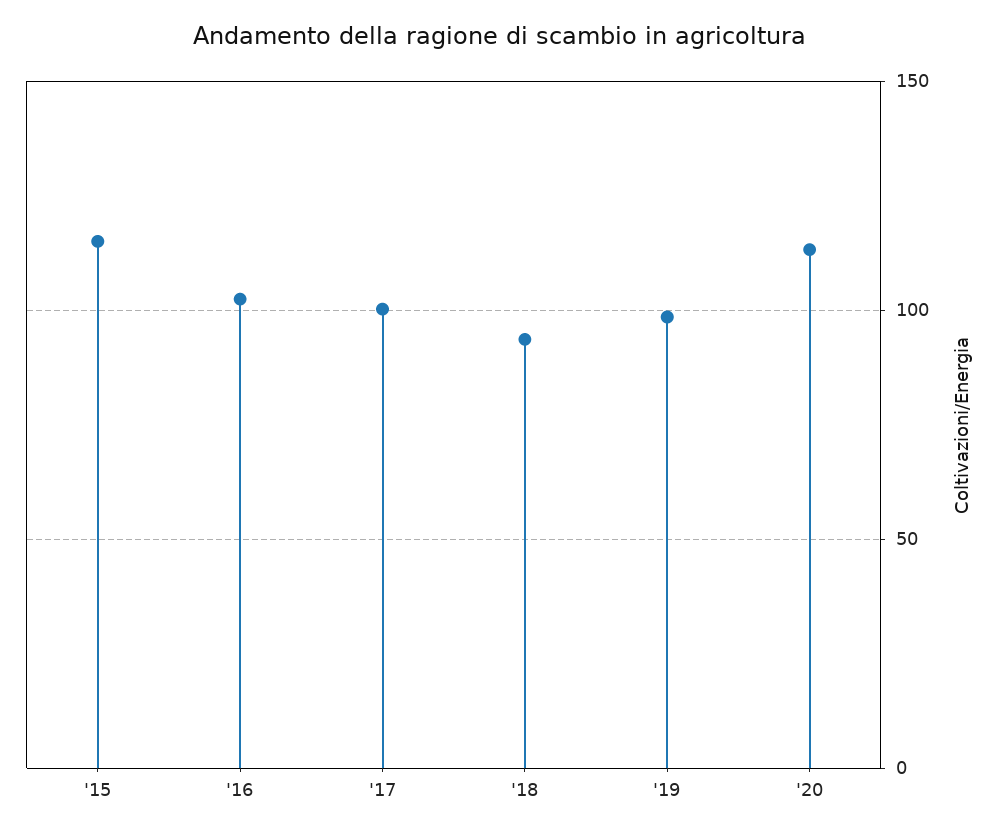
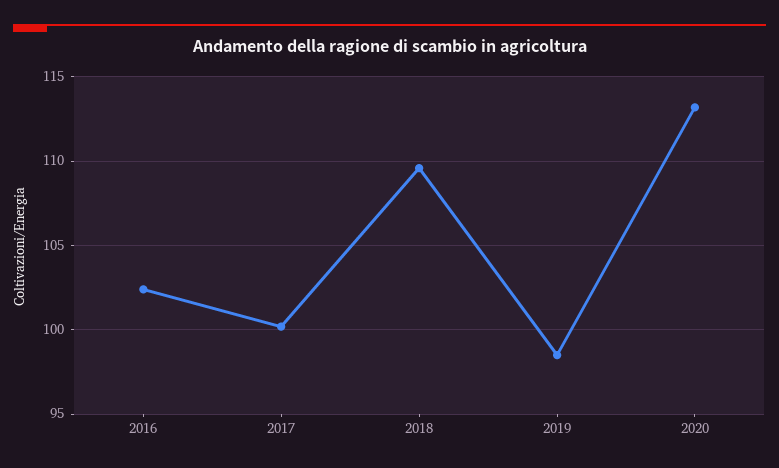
  {
-   "'15": 115,
    "'16": 102.5,
    "'17": 100,
-   "'18": 95,
+   "'18": 109.5,
    "'19": 98.5,
    "'20": 113
  }

